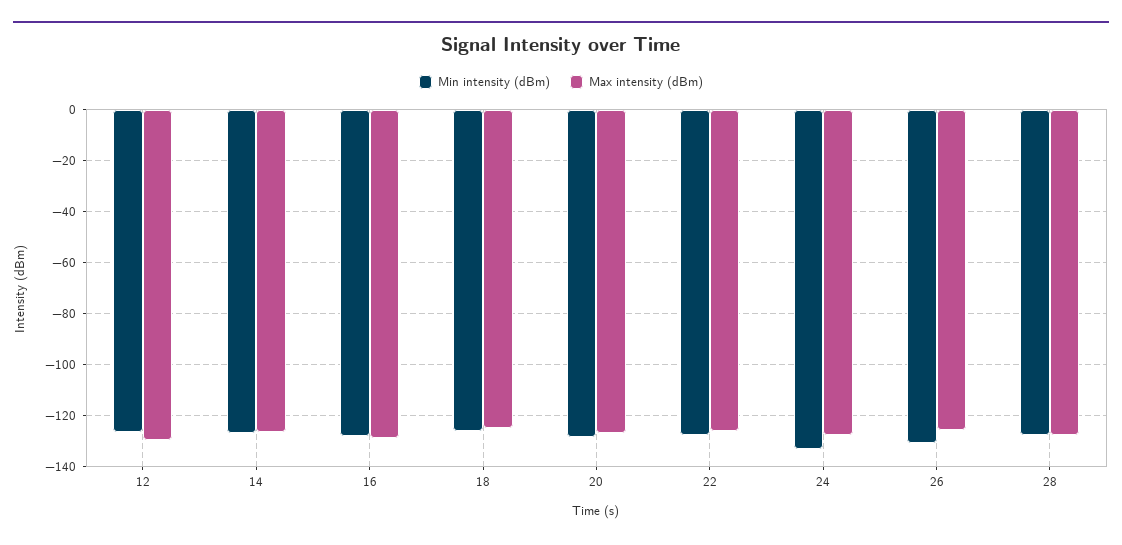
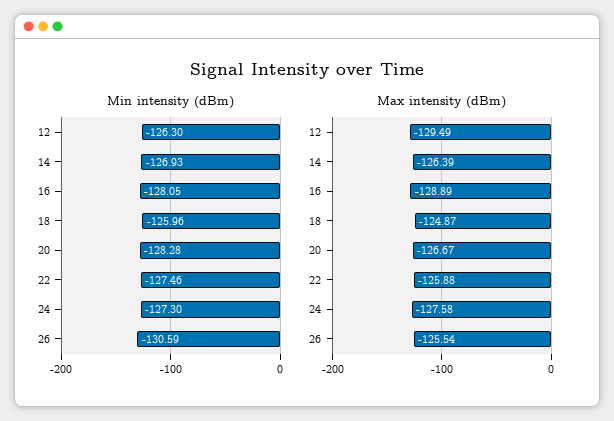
  {
    "Min intensity (dBm)": {
      "12": -126.3,
      "14": -126.93,
      "16": -128.05,
      "18": -125.96,
      "20": -128.28,
      "22": -127.46,
-     "24": -132.5,
+     "24": -127.3,
-     "26": -130.59,
+     "26": -130.59
-     "28": -127.5
    },
    "Max intensity (dBm)": {
      "12": -129.49,
      "14": -126.39,
      "16": -128.89,
      "18": -124.87,
      "20": -126.67,
      "22": -125.88,
      "24": -127.58,
-     "26": -125.54,
+     "26": -125.54
-     "28": -127.5
    }
  }

